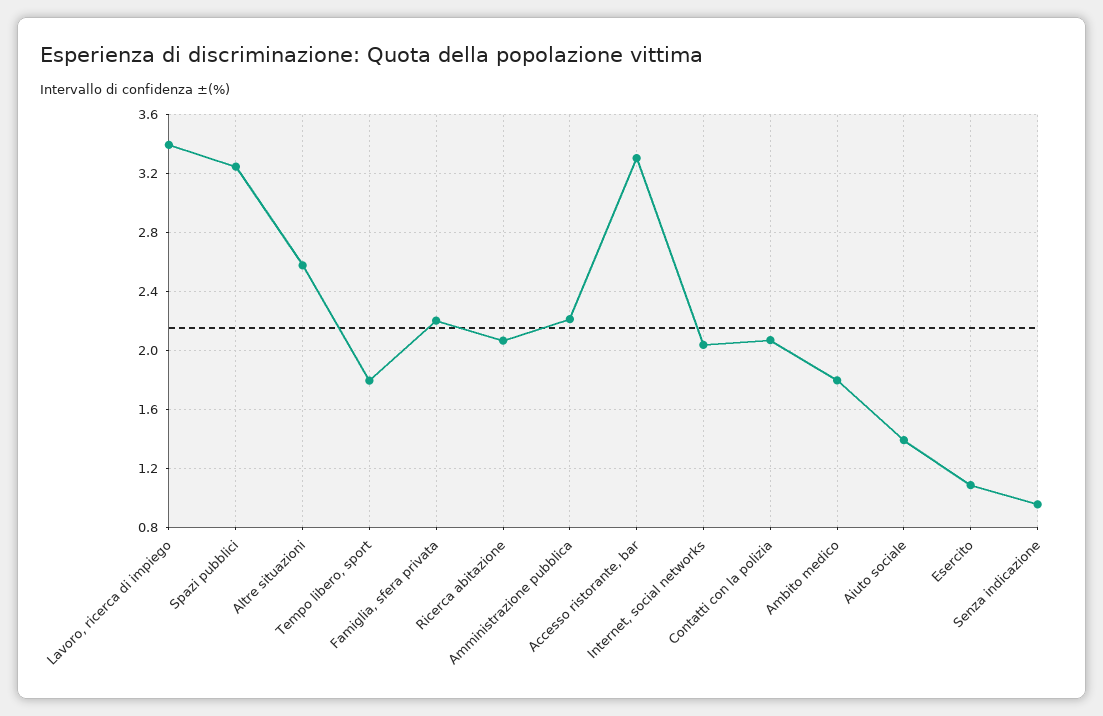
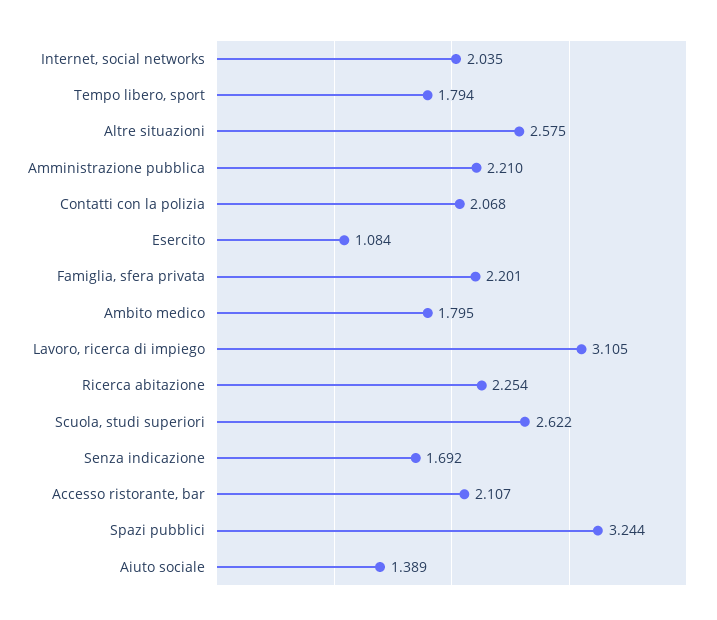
  {
-   "Lavoro, ricerca di impiego": 3.4,
+   "Lavoro, ricerca di impiego": 3.105,
    "Spazi pubblici": 3.244,
    "Altre situazioni": 2.575,
    "Tempo libero, sport": 1.794,
    "Famiglia, sfera privata": 2.201,
-   "Ricerca abitazione": 2.05,
+   "Ricerca abitazione": 2.254,
    "Amministrazione pubblica": 2.21,
-   "Accesso ristorante, bar": 3.3,
+   "Accesso ristorante, bar": 2.107,
    "Internet, social networks": 2.035,
    "Contatti con la polizia": 2.068,
    "Ambito medico": 1.795,
    "Aiuto sociale": 1.389,
    "Esercito": 1.084,
-   "Senza indicazione": 0.95
+   "Senza indicazione": 1.692,
+   "Scuola, studi superiori": 2.622
  }

